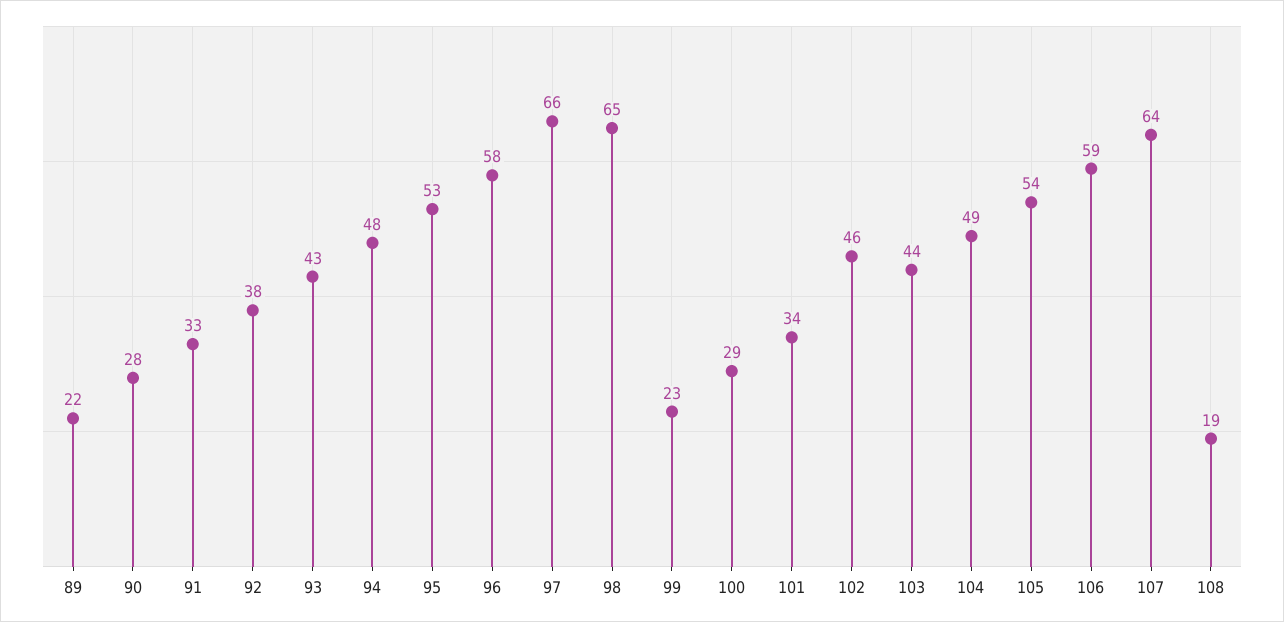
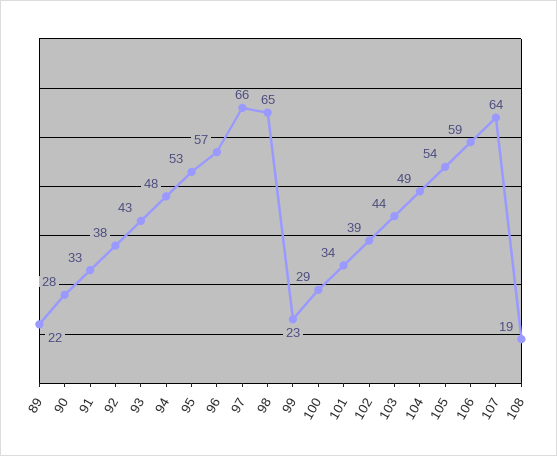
  {
    "89": 22,
    "90": 28,
    "91": 33,
    "92": 38,
    "93": 43,
    "94": 48,
    "95": 53,
-   "96": 58,
+   "96": 57,
    "97": 66,
    "98": 65,
    "99": 23,
    "100": 29,
    "101": 34,
-   "102": 46,
+   "102": 39,
    "103": 44,
    "104": 49,
    "105": 54,
    "106": 59,
    "107": 64,
    "108": 19
  }

